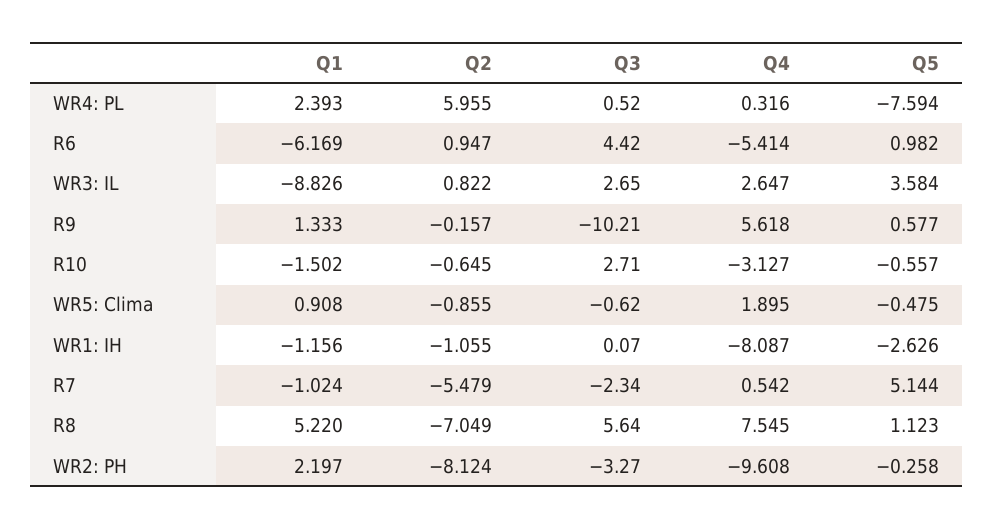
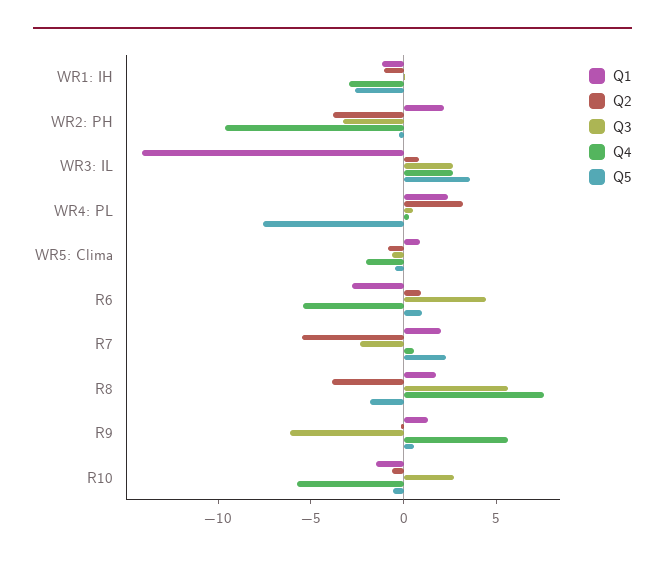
  {
    "Q1": {
      "WR4: PL": 2.393,
-     "R6": -6.169,
+     "R6": -3,
-     "WR3: IL": -8.826,
+     "WR3: IL": -14,
      "R9": 1.333,
      "R10": -1.502,
      "WR5: Clima": 0.908,
      "WR1: IH": -1.156,
-     "R7": -1.024,
+     "R7": 2,
-     "R8": 5.22,
+     "R8": 2,
      "WR2: PH": 2.197
    },
    "Q2": {
-     "WR4: PL": 5.955,
+     "WR4: PL": 3,
      "R6": 0.947,
      "WR3: IL": 0.822,
      "R9": -0.157,
      "R10": -0.645,
      "WR5: Clima": -0.855,
      "WR1: IH": -1.055,
      "R7": -5.479,
-     "R8": -7.049,
+     "R8": -4,
-     "WR2: PH": -8.124
+     "WR2: PH": -4
    },
    "Q3": {
      "WR4: PL": 0.52,
      "R6": 4.42,
      "WR3: IL": 2.65,
-     "R9": -10.21,
+     "R9": -6,
      "R10": 2.71,
      "WR5: Clima": -0.62,
      "WR1: IH": 0.07,
      "R7": -2.34,
      "R8": 5.64,
      "WR2: PH": -3.27
    },
    "Q4": {
      "WR4: PL": 0.316,
      "R6": -5.414,
      "WR3: IL": 2.647,
      "R9": 5.618,
-     "R10": -3.127,
+     "R10": -6,
-     "WR5: Clima": 1.895,
+     "WR5: Clima": -2,
-     "WR1: IH": -8.087,
+     "WR1: IH": -3,
      "R7": 0.542,
      "R8": 7.545,
      "WR2: PH": -9.608
    },
    "Q5": {
      "WR4: PL": -7.594,
      "R6": 0.982,
      "WR3: IL": 3.584,
      "R9": 0.577,
      "R10": -0.557,
      "WR5: Clima": -0.475,
      "WR1: IH": -2.626,
-     "R7": 5.144,
+     "R7": 2,
-     "R8": 1.123,
+     "R8": -2,
      "WR2: PH": -0.258
    }
  }

